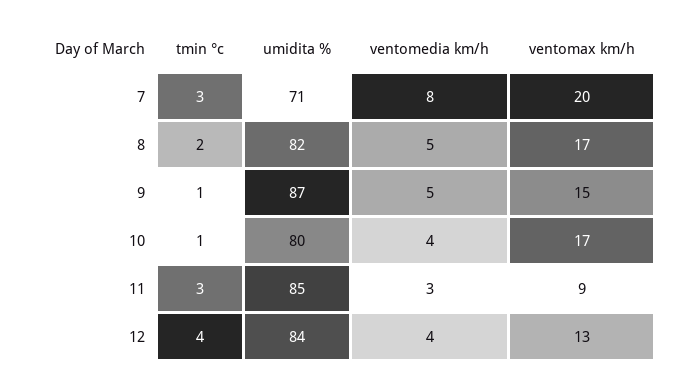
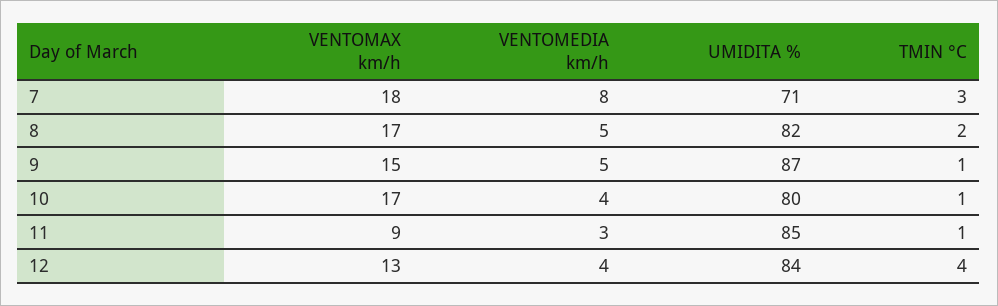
  {
    "tmin °c": {
      "7": 3,
      "8": 2,
      "9": 1,
      "10": 1,
-     "11": 3,
+     "11": 1,
      "12": 4
    },
    "umidita %": {
      "7": 71,
      "8": 82,
      "9": 87,
      "10": 80,
      "11": 85,
      "12": 84
    },
    "ventomedia km/h": {
      "7": 8,
      "8": 5,
      "9": 5,
      "10": 4,
      "11": 3,
      "12": 4
    },
    "ventomax km/h": {
-     "7": 20,
+     "7": 18,
      "8": 17,
      "9": 15,
      "10": 17,
      "11": 9,
      "12": 13
    }
  }

